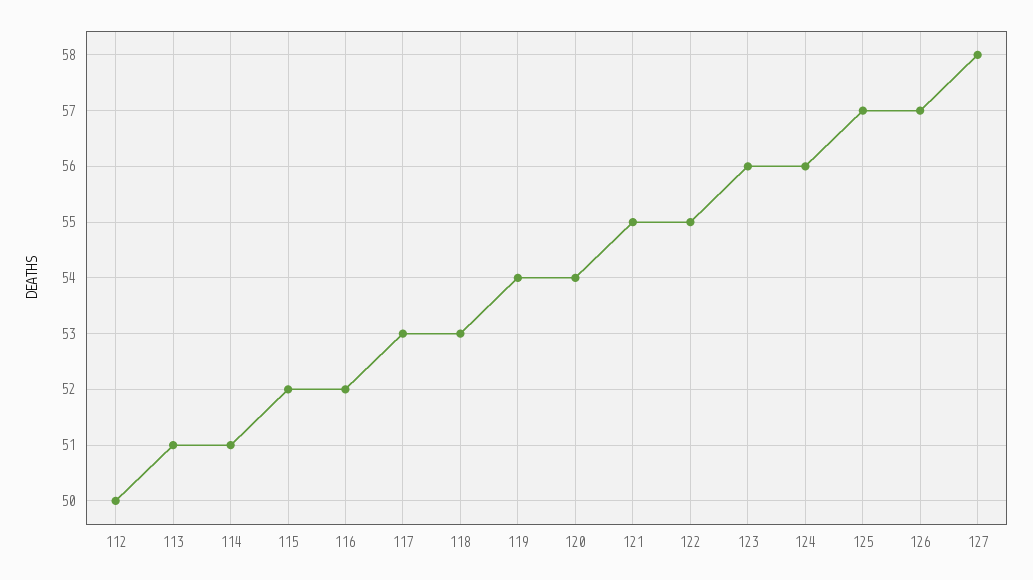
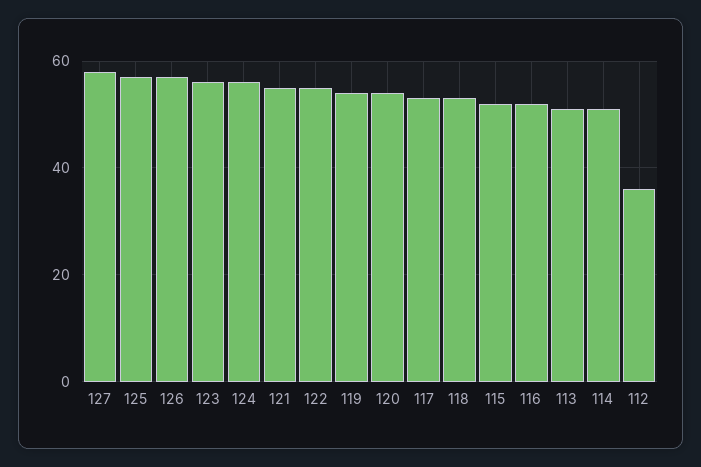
  {
-   "112": 50,
+   "112": 35,
    "113": 51,
    "114": 51,
    "115": 52,
    "116": 52,
    "117": 53,
    "118": 53,
    "119": 54,
    "120": 54,
    "121": 55,
    "122": 55,
    "123": 56,
    "124": 56,
    "125": 57,
    "126": 57,
    "127": 58
  }

